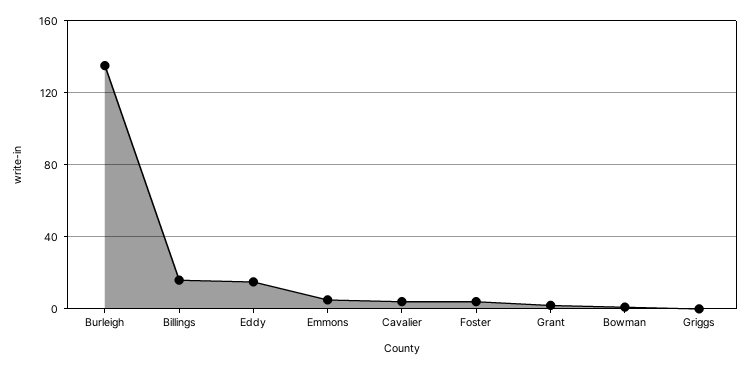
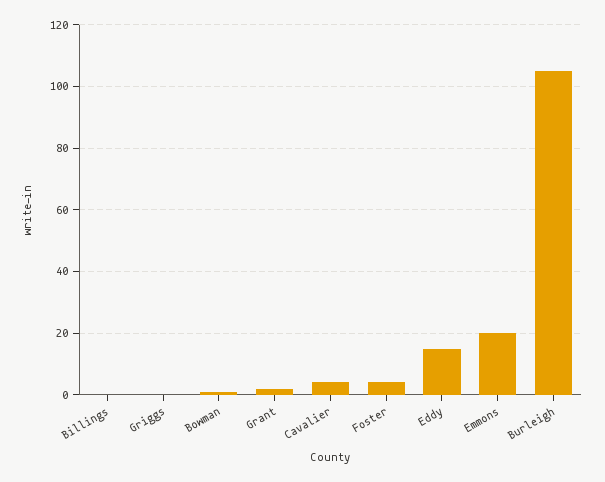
  {
-   "Burleigh": 135,
+   "Burleigh": 105,
-   "Billings": 15,
+   "Billings": 0,
    "Eddy": 15,
-   "Emmons": 5,
+   "Emmons": 20,
    "Cavalier": 5,
    "Foster": 5,
    "Grant": 0,
    "Bowman": 0,
    "Griggs": 0
  }

